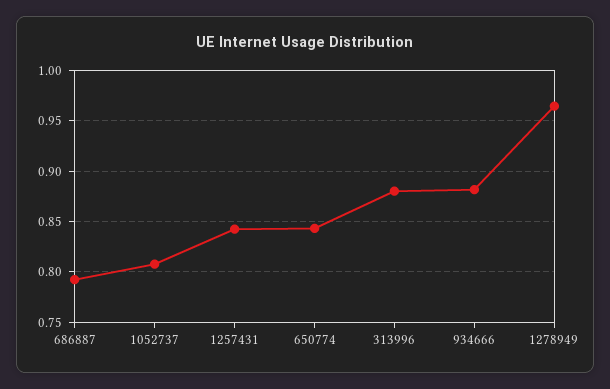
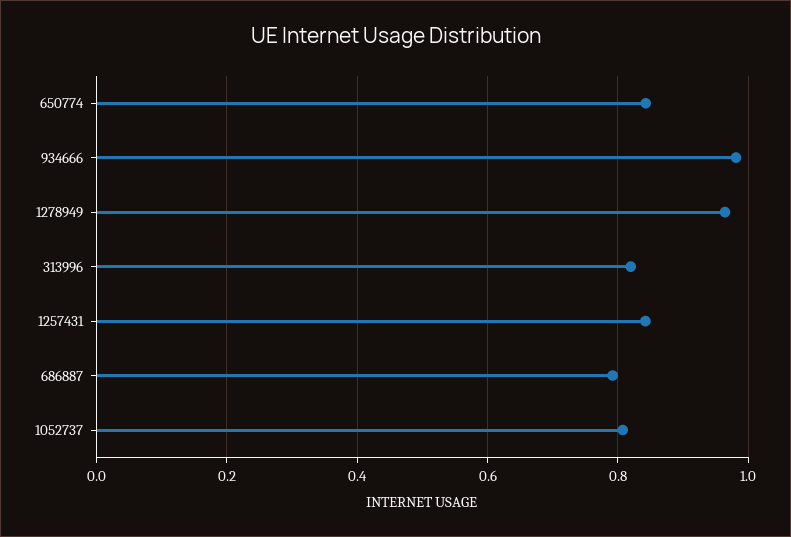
  {
    "686887": 0.79,
    "1052737": 0.81,
    "1257431": 0.84,
    "650774": 0.84,
-   "313996": 0.88,
+   "313996": 0.82,
-   "934666": 0.88,
+   "934666": 0.98,
    "1278949": 0.96
  }

